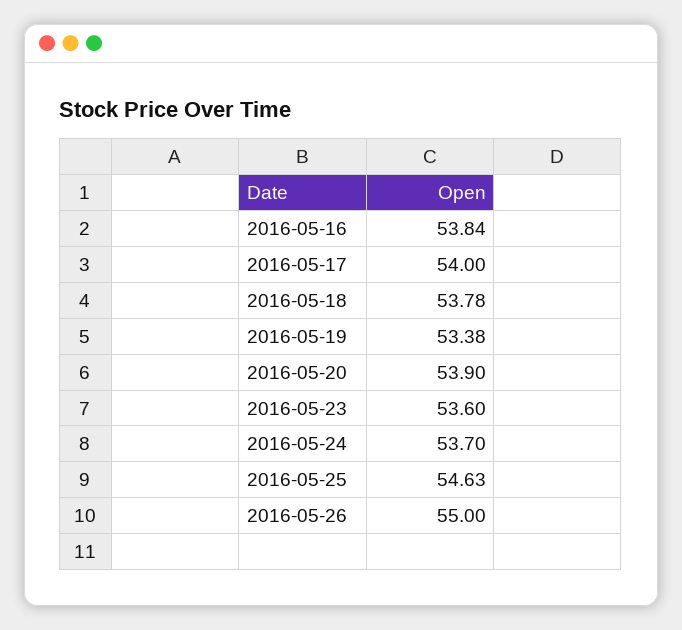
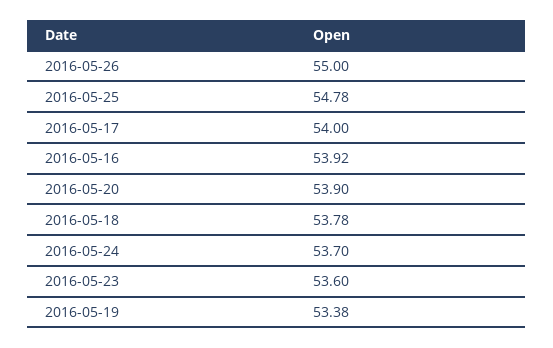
  {
-   "2016-05-16": 53.84,
+   "2016-05-16": 53.92,
    "2016-05-17": 54,
    "2016-05-18": 53.78,
    "2016-05-19": 53.38,
    "2016-05-20": 53.9,
    "2016-05-23": 53.6,
    "2016-05-24": 53.7,
-   "2016-05-25": 54.63,
+   "2016-05-25": 54.78,
    "2016-05-26": 55
  }

